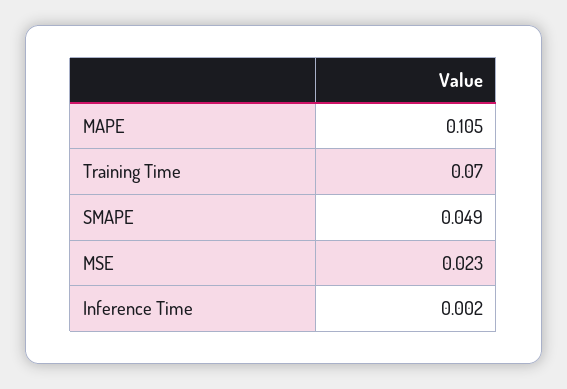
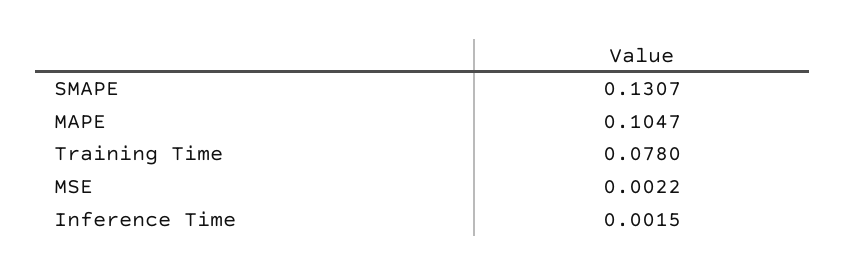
  {
    "MAPE": 0.1047,
-   "Training Time": 0.07,
+   "Training Time": 0.078,
-   "SMAPE": 0.049,
+   "SMAPE": 0.1307,
-   "MSE": 0.023,
+   "MSE": 0.0022,
    "Inference Time": 0.0015
  }

